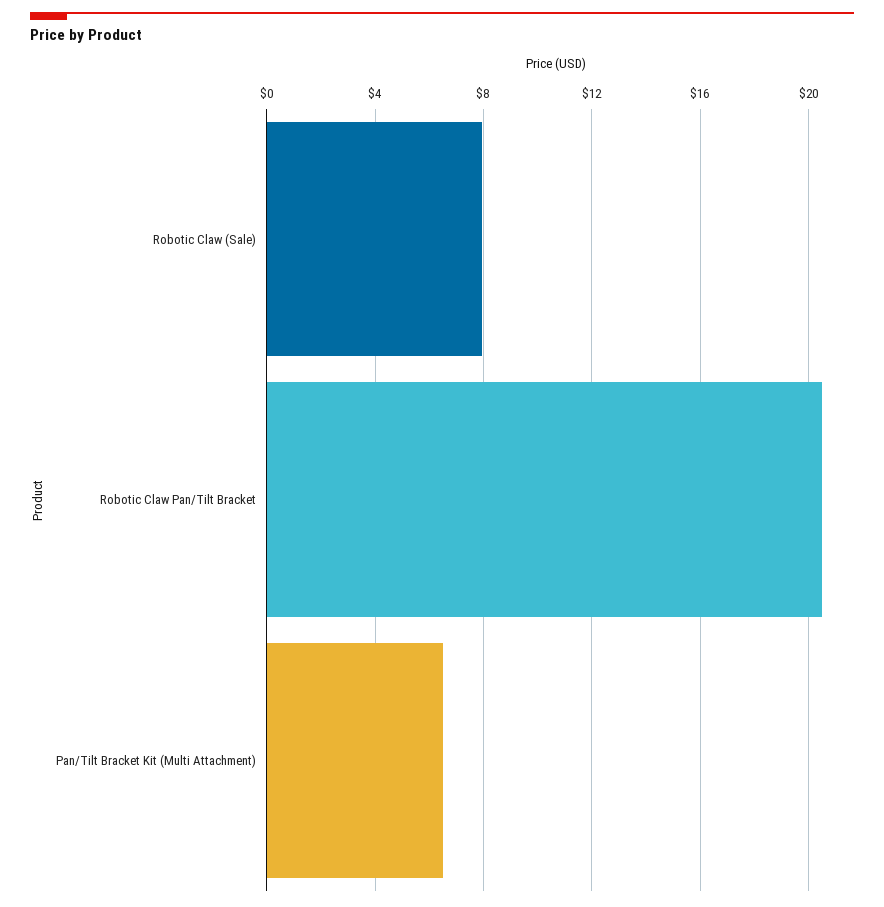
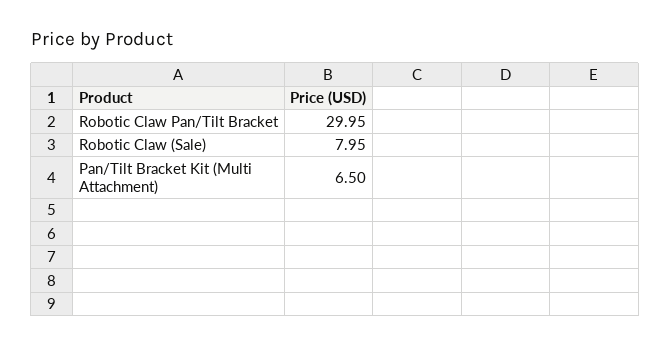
  {
    "Robotic Claw (Sale)": 7.95,
-   "Robotic Claw Pan/Tilt Bracket": 20.5,
+   "Robotic Claw Pan/Tilt Bracket": 29.95,
    "Pan/Tilt Bracket Kit (Multi Attachment)": 6.5
  }

